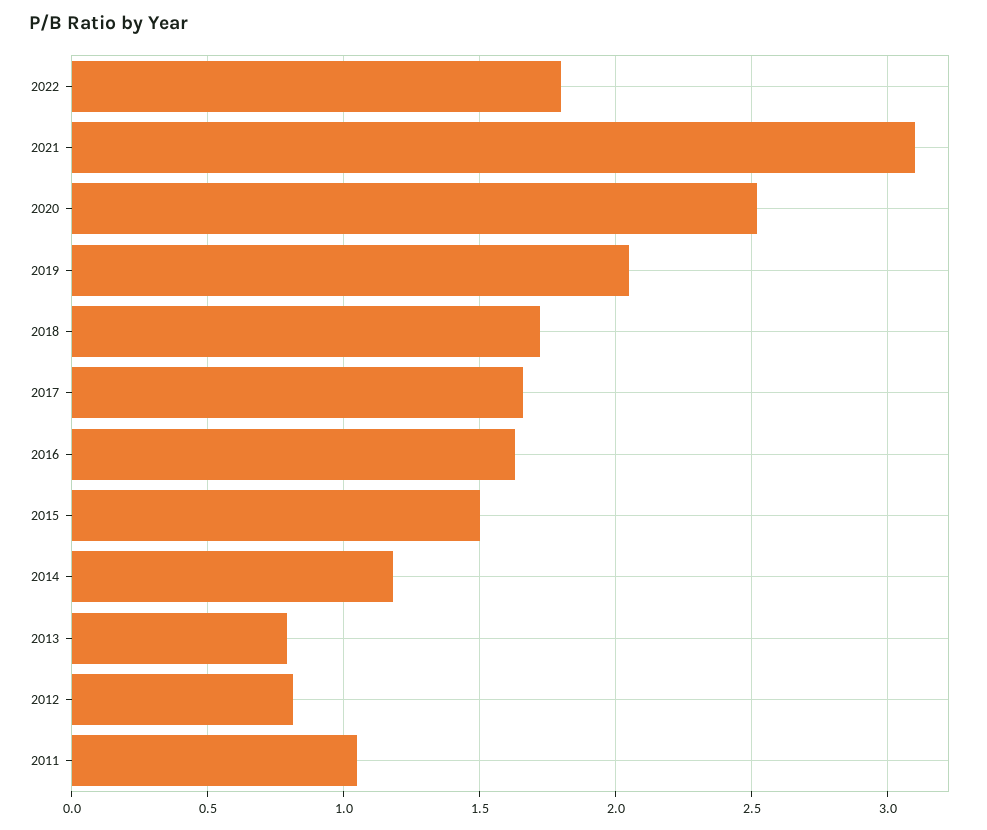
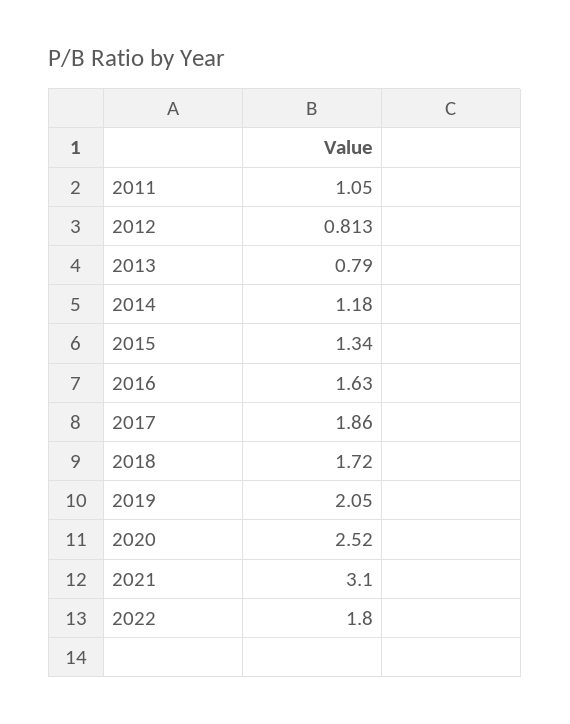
  {
    "2022": 1.8,
    "2021": 3.1,
    "2020": 2.52,
    "2019": 2.05,
    "2018": 1.72,
-   "2017": 1.65,
+   "2017": 1.86,
    "2016": 1.63,
-   "2015": 1.5,
+   "2015": 1.34,
    "2014": 1.18,
    "2013": 0.79,
    "2012": 0.813,
    "2011": 1.05
  }

